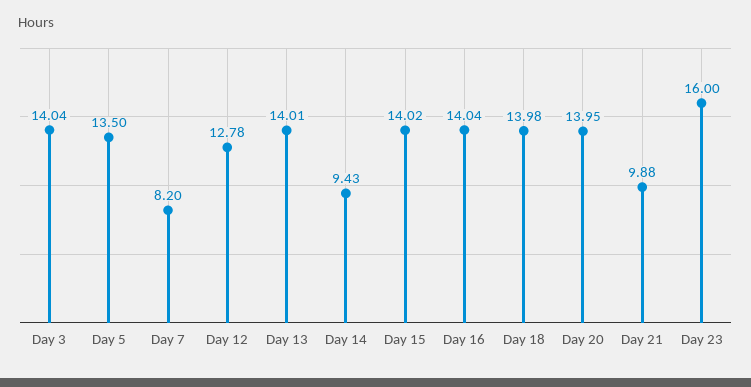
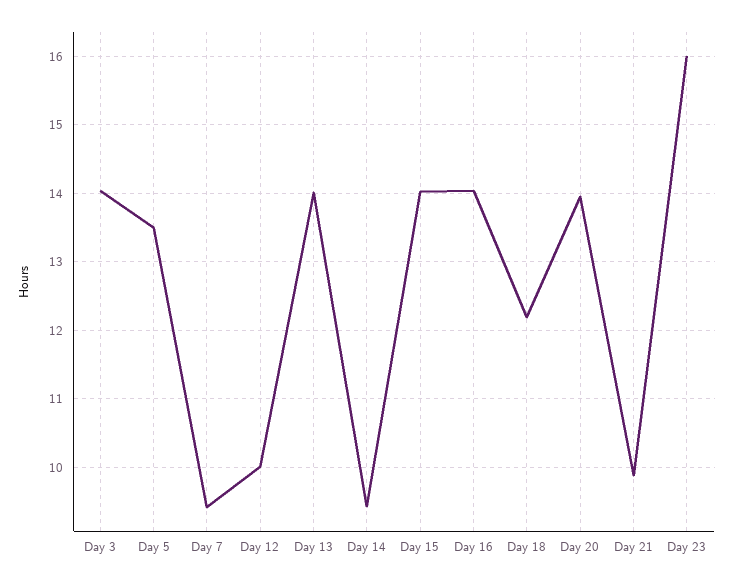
  {
    "Day 3": 14.04,
    "Day 5": 13.5,
-   "Day 7": 8.2,
+   "Day 7": 9.4,
-   "Day 12": 12.78,
+   "Day 12": 10,
    "Day 13": 14.01,
    "Day 14": 9.43,
    "Day 15": 14.02,
    "Day 16": 14.04,
-   "Day 18": 13.98,
+   "Day 18": 12.2,
    "Day 20": 13.95,
    "Day 21": 9.88,
    "Day 23": 16
  }

